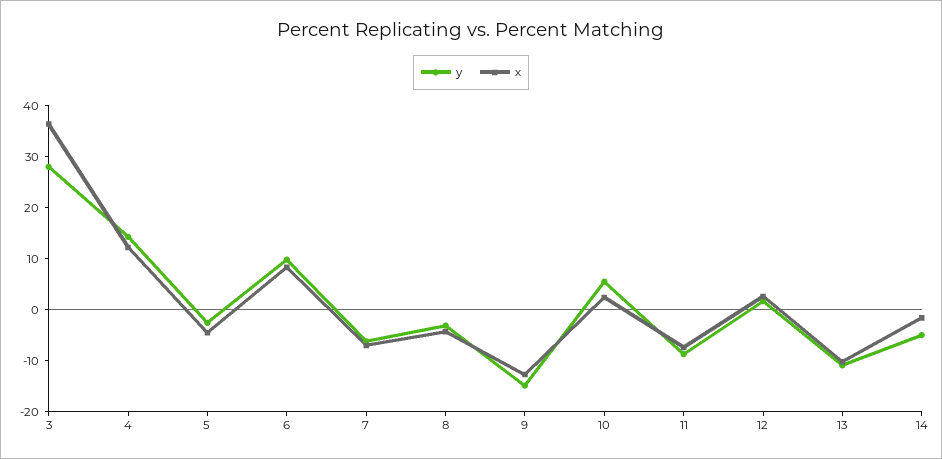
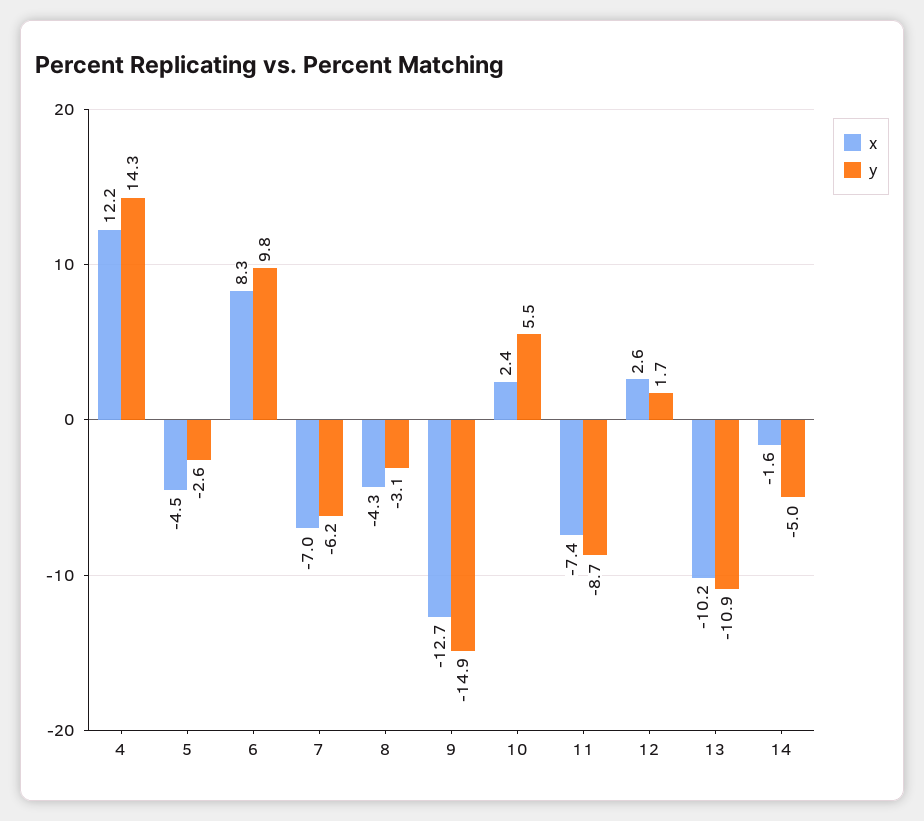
  {
    "y": {
-     "3": 28,
      "4": 14.3,
      "5": -2.6,
      "6": 9.8,
      "7": -6.2,
      "8": -3.1,
      "9": -14.9,
      "10": 5.5,
      "11": -8.7,
      "12": 1.7,
      "13": -10.9,
      "14": -5
    },
    "x": {
-     "3": 36,
      "4": 12.2,
      "5": -4.5,
      "6": 8.3,
      "7": -7,
      "8": -4.3,
      "9": -12.7,
      "10": 2.4,
      "11": -7.4,
      "12": 2.6,
      "13": -10.2,
      "14": -1.6
    }
  }

